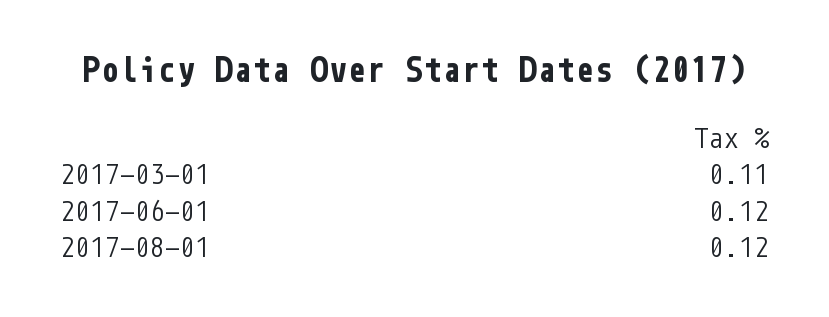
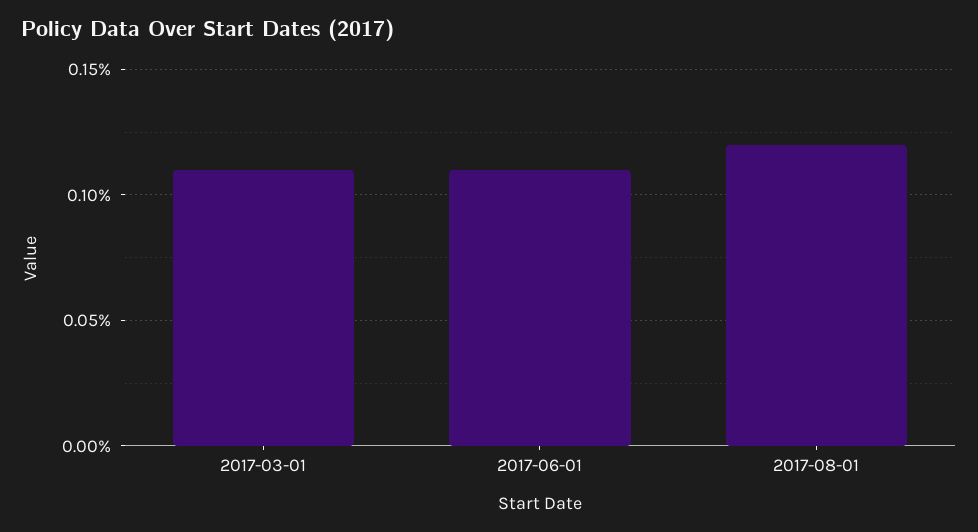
  {
    "2017-03-01": 0.11,
-   "2017-06-01": 0.12,
+   "2017-06-01": 0.11,
    "2017-08-01": 0.12
  }

